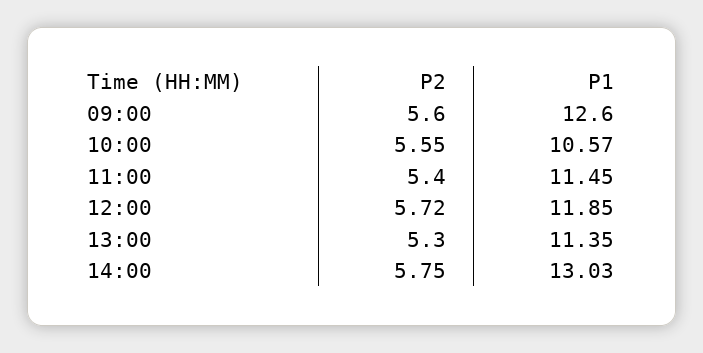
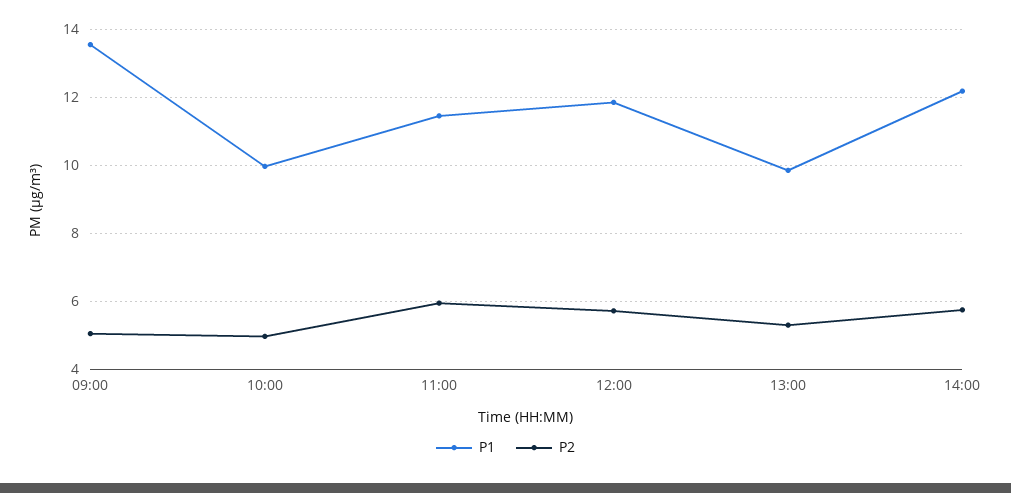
  {
    "P2": {
-     "09:00": 5.6,
+     "09:00": 5,
-     "10:00": 5.55,
+     "10:00": 5,
-     "11:00": 5.4,
+     "11:00": 6,
      "12:00": 5.72,
      "13:00": 5.3,
      "14:00": 5.75
    },
    "P1": {
-     "09:00": 12.6,
+     "09:00": 13.6,
-     "10:00": 10.57,
+     "10:00": 10,
      "11:00": 11.45,
      "12:00": 11.85,
-     "13:00": 11.35,
+     "13:00": 9.8,
-     "14:00": 13.03
+     "14:00": 12.2
    }
  }

